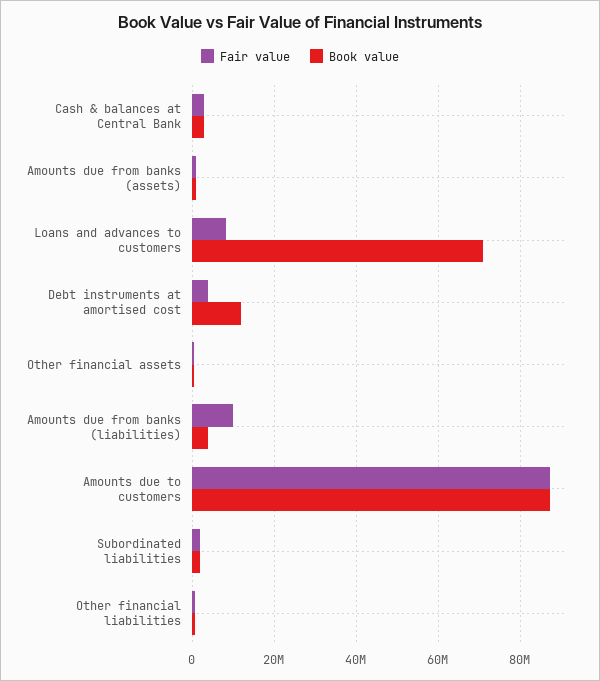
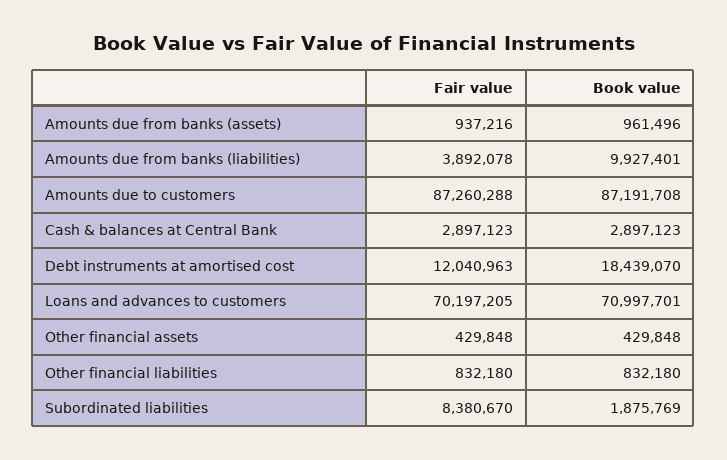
  {
    "Fair value": {
      "Cash & balances at Central Bank": 2897123,
      "Amounts due from banks (assets)": 937216,
-     "Loans and advances to customers": 8000000,
+     "Loans and advances to customers": 70197205,
-     "Debt instruments at amortised cost": 4000000,
+     "Debt instruments at amortised cost": 12040963,
      "Other financial assets": 429848,
-     "Amounts due from banks (liabilities)": 10000000,
+     "Amounts due from banks (liabilities)": 3892078,
      "Amounts due to customers": 87260288,
-     "Subordinated liabilities": 2000000,
+     "Subordinated liabilities": 8380670,
      "Other financial liabilities": 832180
    },
    "Book value": {
      "Cash & balances at Central Bank": 2897123,
      "Amounts due from banks (assets)": 961496,
      "Loans and advances to customers": 70997701,
-     "Debt instruments at amortised cost": 12000000,
+     "Debt instruments at amortised cost": 18439070,
      "Other financial assets": 429848,
-     "Amounts due from banks (liabilities)": 4000000,
+     "Amounts due from banks (liabilities)": 9927401,
      "Amounts due to customers": 87191708,
      "Subordinated liabilities": 1875769,
      "Other financial liabilities": 832180
    }
  }

